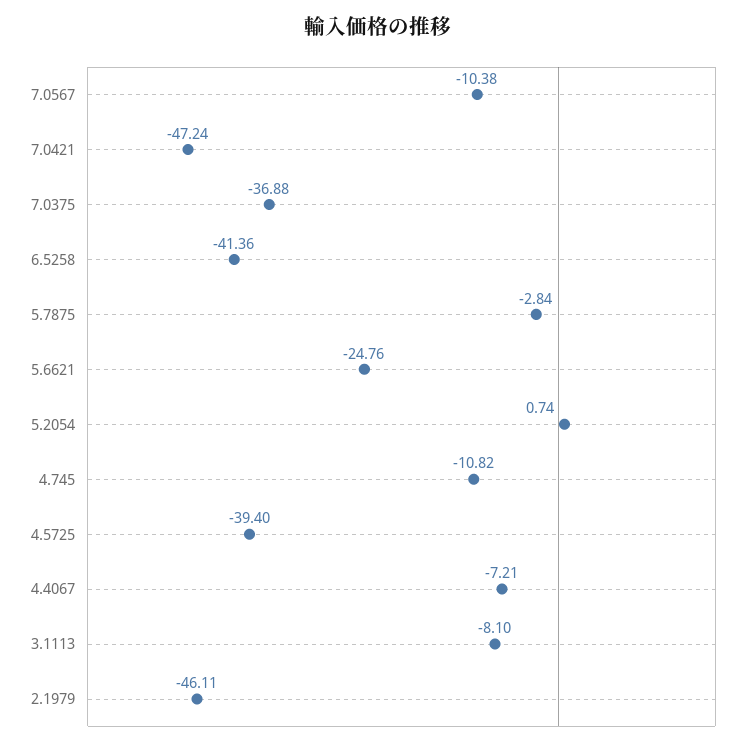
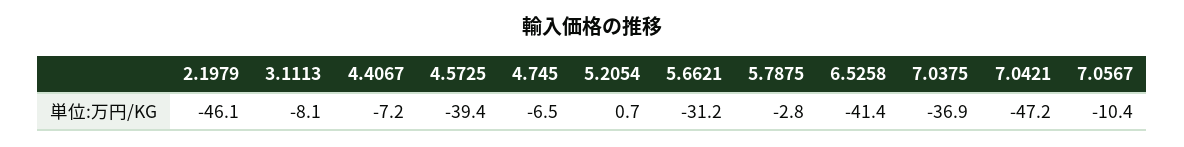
  {
    "7.0567": -10.38,
    "7.0421": -47.24,
    "7.0375": -36.88,
    "6.5258": -41.36,
    "5.7875": -2.84,
-   "5.6621": -24.76,
+   "5.6621": -31.2,
    "5.2054": 0.74,
-   "4.745": -10.82,
+   "4.745": -6.5,
    "4.5725": -39.4,
    "4.4067": -7.21,
    "3.1113": -8.1,
    "2.1979": -46.11
  }

